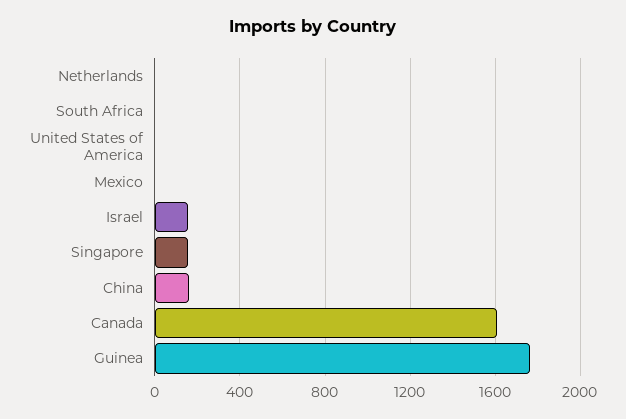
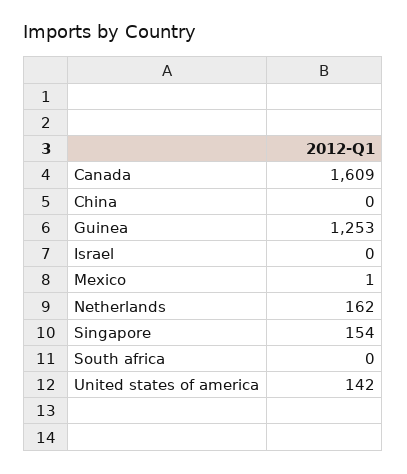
  {
-   "Netherlands": 0,
+   "Netherlands": 162,
    "South Africa": 0,
-   "United States of America": 0,
+   "United States of America": 142,
    "Mexico": 1,
-   "Israel": 150,
+   "Israel": 0,
    "Singapore": 154,
-   "China": 150,
+   "China": 0,
    "Canada": 1609,
-   "Guinea": 1750
+   "Guinea": 1253
  }

